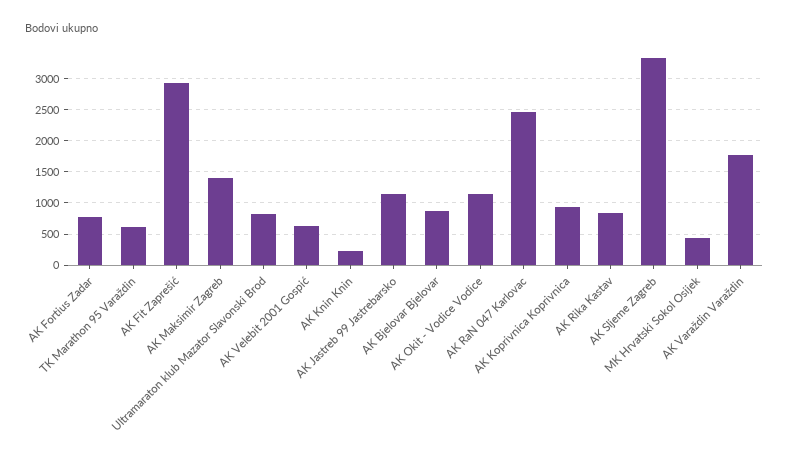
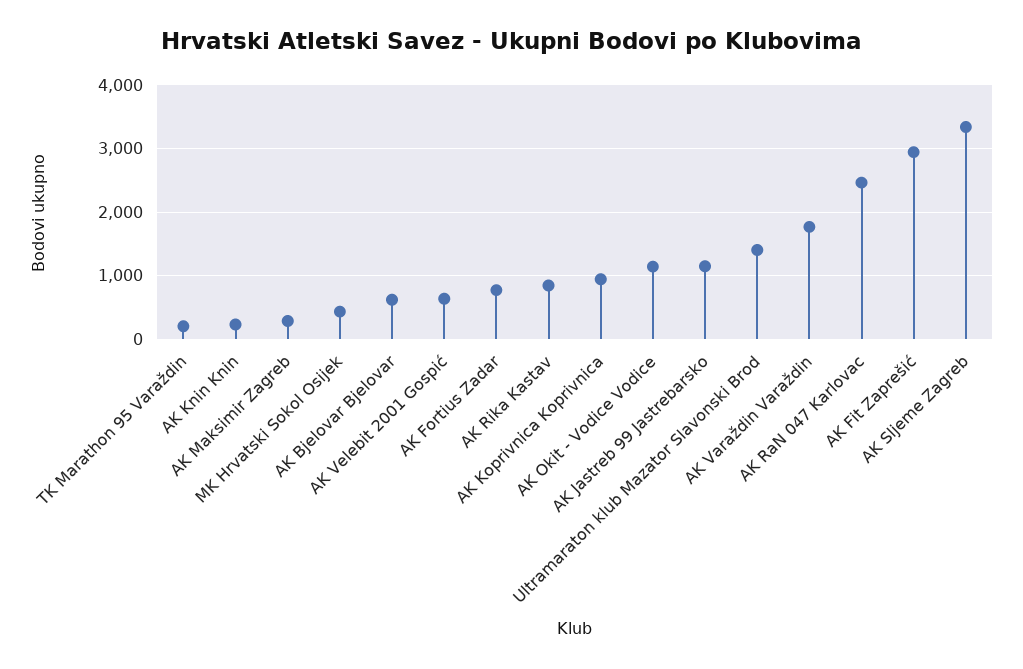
  {
    "AK Fortius Zadar": 800,
-   "TK Marathon 95 Varaždin": 600,
+   "TK Marathon 95 Varaždin": 200,
    "AK Fit Zaprešić": 2900,
-   "AK Maksimir Zagreb": 1400,
+   "AK Maksimir Zagreb": 300,
-   "Ultramaraton klub Mazator Slavonski Brod": 800,
+   "Ultramaraton klub Mazator Slavonski Brod": 1400,
    "AK Velebit 2001 Gospić": 600,
    "AK Knin Knin": 200,
    "AK Jastreb 99 Jastrebarsko": 1100,
-   "AK Bjelovar Bjelovar": 900,
+   "AK Bjelovar Bjelovar": 600,
    "AK Okit - Vodice Vodice": 1100,
    "AK RaN 047 Karlovac": 2500,
    "AK Koprivnica Koprivnica": 900,
    "AK Rika Kastav": 800,
    "AK Sljeme Zagreb": 3300,
    "MK Hrvatski Sokol Osijek": 400,
    "AK Varaždin Varaždin": 1800
  }

